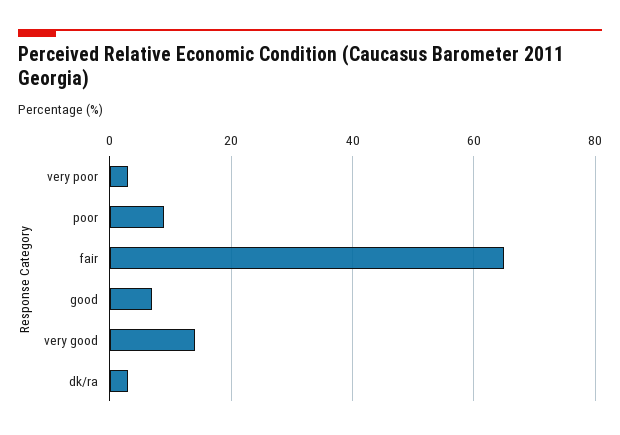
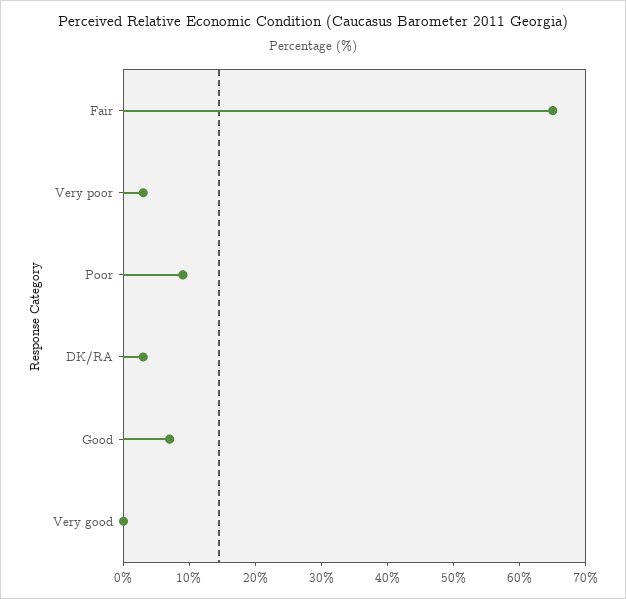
  {
    "very poor": 5,
    "poor": 10,
    "fair": 65,
    "good": 5,
-   "very good": 15,
+   "very good": 0,
    "dk/ra": 5
  }

